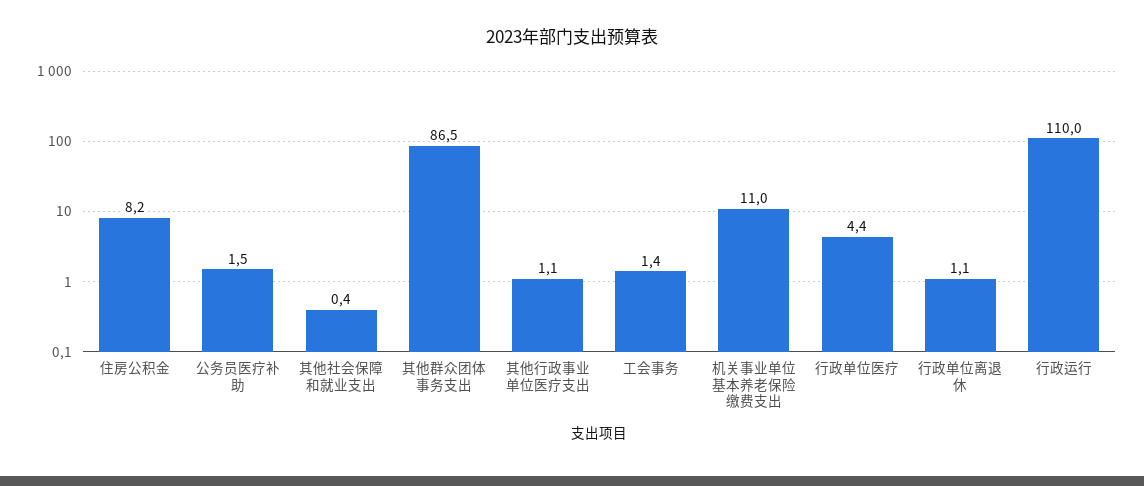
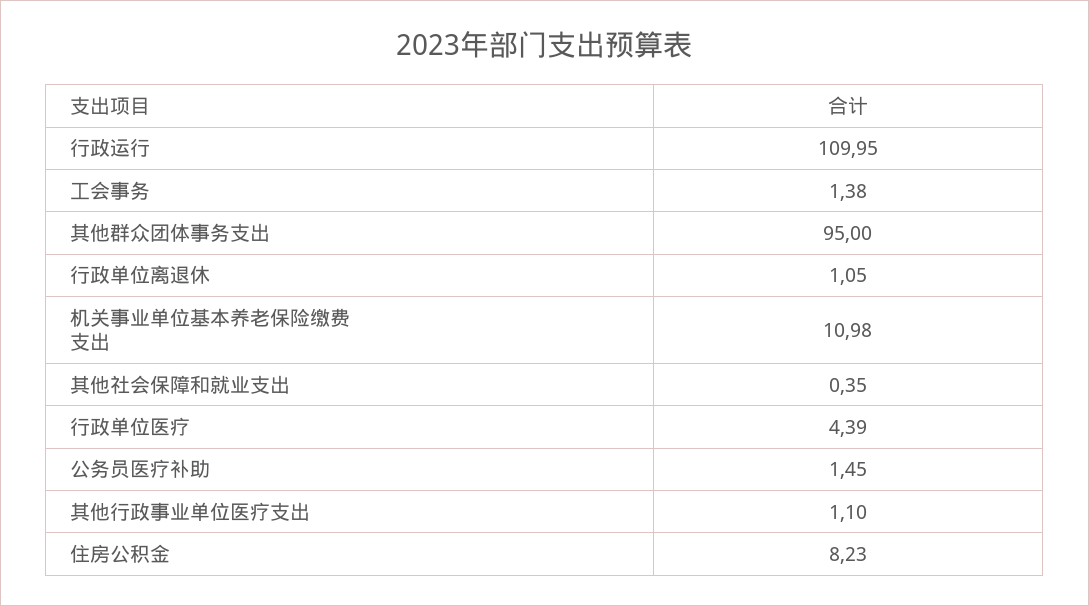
  {
    "住房公积金": 8.23,
    "公务员医疗补助": 1.45,
    "其他社会保障和就业支出": 0.35,
-   "其他群众团体事务支出": 86.5,
+   "其他群众团体事务支出": 95,
    "其他行政事业单位医疗支出": 1.1,
    "工会事务": 1.38,
    "机关事业单位基本养老保险缴费支出": 10.98,
    "行政单位医疗": 4.39,
    "行政单位离退休": 1.05,
    "行政运行": 109.95
  }

